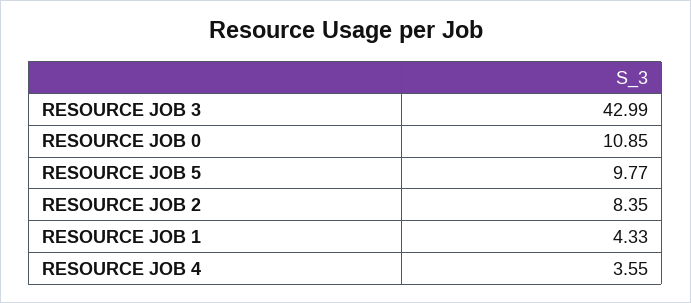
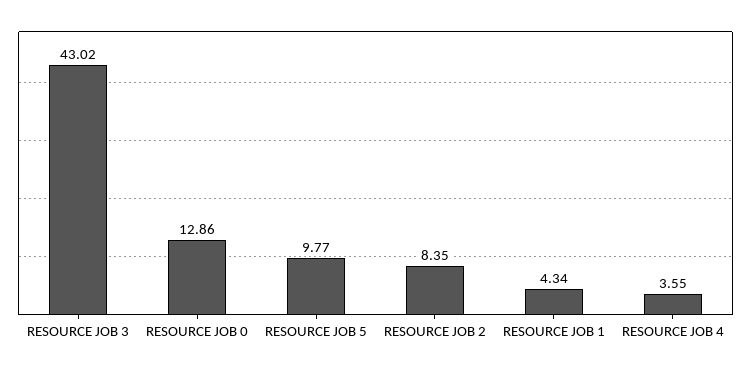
  {
-   "RESOURCE JOB 3": 42.99,
+   "RESOURCE JOB 3": 43.02,
-   "RESOURCE JOB 0": 10.85,
+   "RESOURCE JOB 0": 12.86,
    "RESOURCE JOB 5": 9.77,
    "RESOURCE JOB 2": 8.35,
-   "RESOURCE JOB 1": 4.33,
+   "RESOURCE JOB 1": 4.34,
    "RESOURCE JOB 4": 3.55
  }

